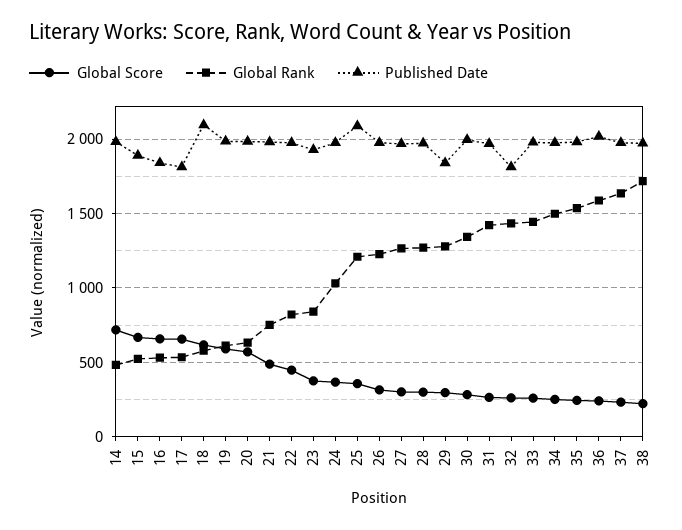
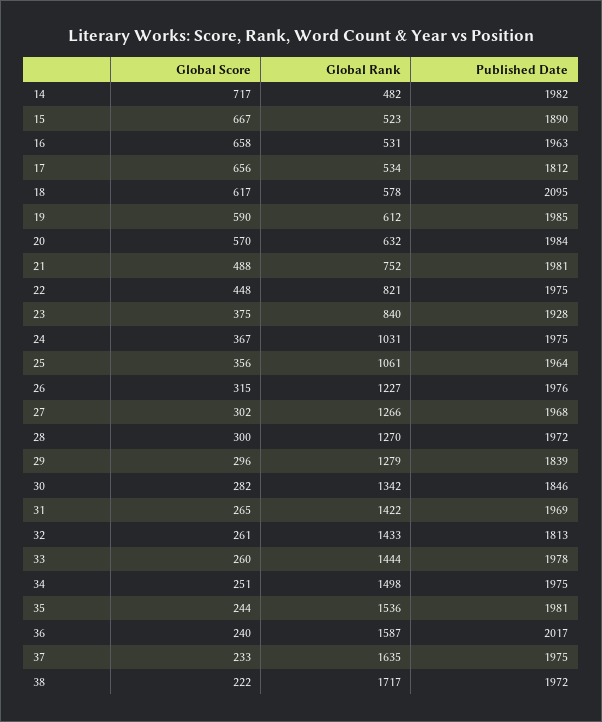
  {
    "Global Score": {
      "14": 717,
      "15": 667,
      "16": 658,
      "17": 656,
      "18": 617,
      "19": 590,
      "20": 570,
      "21": 488,
      "22": 448,
      "23": 375,
      "24": 367,
      "25": 356,
      "26": 315,
      "27": 302,
      "28": 300,
      "29": 296,
      "30": 282,
      "31": 265,
      "32": 261,
      "33": 260,
      "34": 251,
      "35": 244,
      "36": 240,
      "37": 233,
      "38": 222
    },
    "Global Rank": {
      "14": 482,
      "15": 523,
      "16": 531,
      "17": 534,
      "18": 578,
      "19": 612,
      "20": 632,
      "21": 752,
      "22": 821,
      "23": 840,
      "24": 1031,
-     "25": 1200,
+     "25": 1061,
      "26": 1227,
      "27": 1266,
      "28": 1270,
      "29": 1279,
      "30": 1342,
      "31": 1422,
      "32": 1433,
      "33": 1444,
      "34": 1498,
      "35": 1536,
      "36": 1587,
      "37": 1635,
      "38": 1717
    },
    "Published Date": {
      "14": 1982,
      "15": 1890,
-     "16": 1850,
+     "16": 1963,
      "17": 1812,
      "18": 2095,
      "19": 1985,
      "20": 1984,
      "21": 1981,
      "22": 1975,
      "23": 1928,
      "24": 1975,
-     "25": 2100,
+     "25": 1964,
      "26": 1976,
      "27": 1968,
      "28": 1972,
      "29": 1839,
-     "30": 2000,
+     "30": 1846,
      "31": 1969,
      "32": 1813,
      "33": 1978,
      "34": 1975,
      "35": 1981,
      "36": 2017,
      "37": 1975,
      "38": 1972
    }
  }

